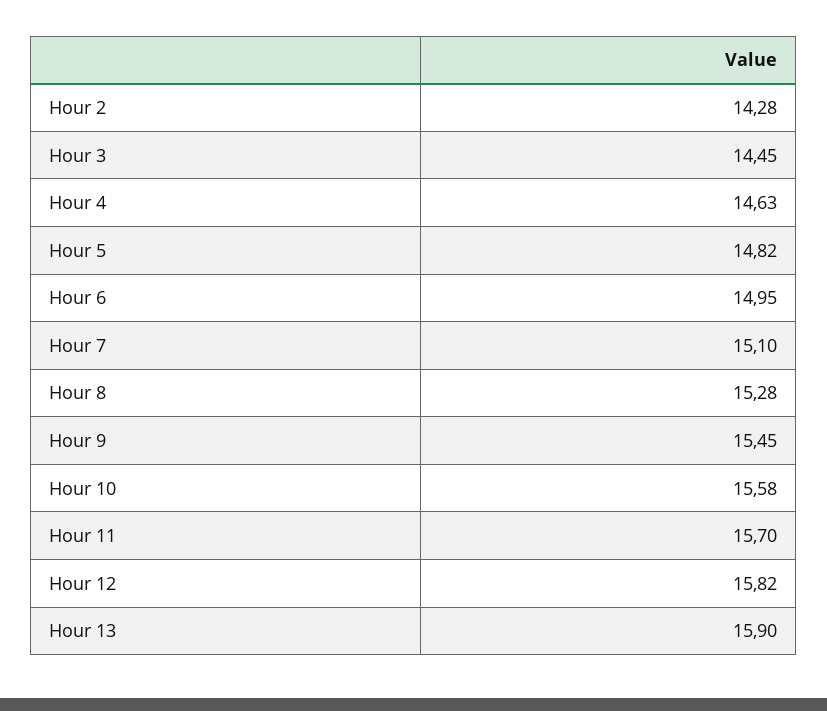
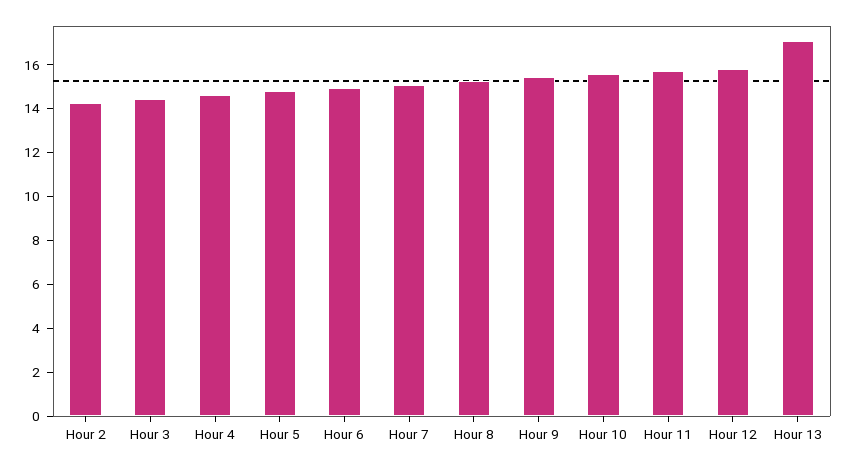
  {
    "Hour 2": 14.28,
    "Hour 3": 14.45,
    "Hour 4": 14.63,
    "Hour 5": 14.82,
    "Hour 6": 14.95,
    "Hour 7": 15.1,
    "Hour 8": 15.28,
    "Hour 9": 15.45,
    "Hour 10": 15.58,
    "Hour 11": 15.7,
    "Hour 12": 15.82,
-   "Hour 13": 15.9
+   "Hour 13": 17
  }

